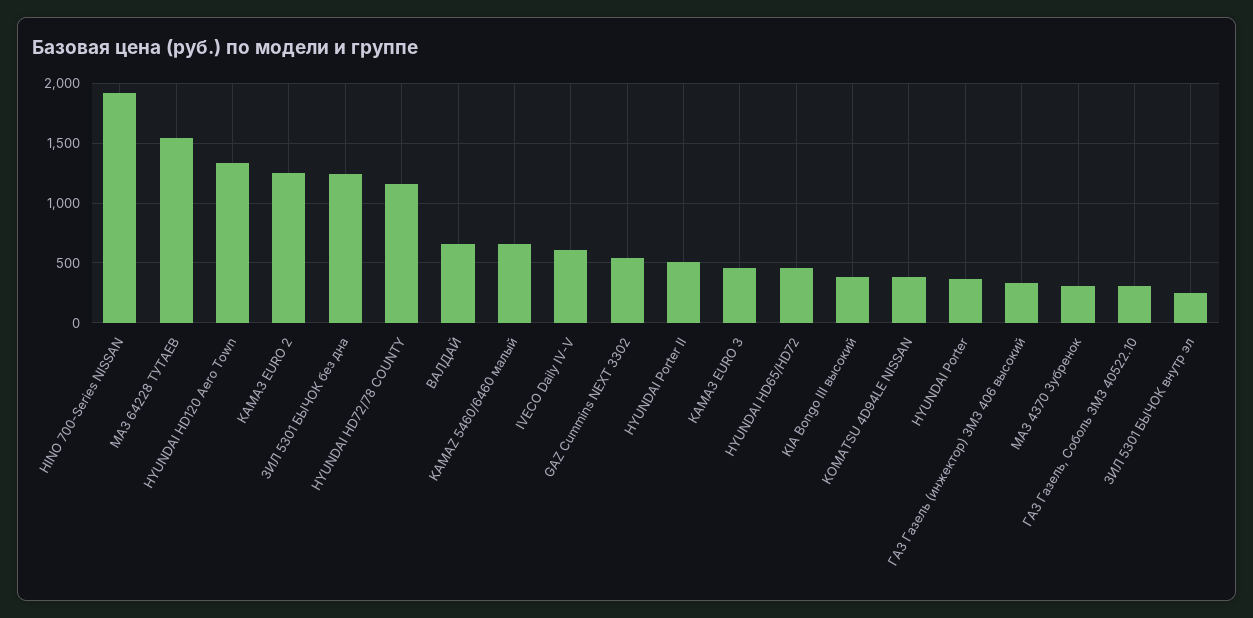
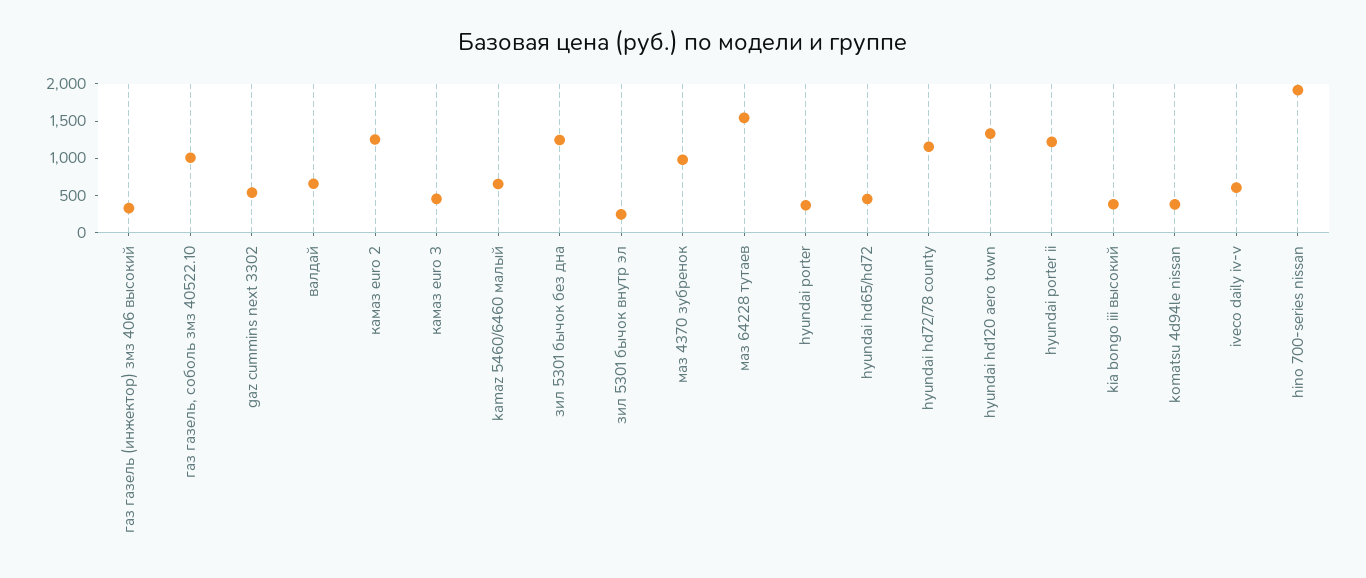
  {
    "HINO 700-Series NISSAN": 1900,
    "МАЗ 64228 ТУТАЕВ": 1500,
    "HYUNDAI HD120 Aero Town": 1300,
    "КАМАЗ EURO 2": 1300,
    "ЗИЛ 5301 БЫЧОК без дна": 1200,
    "HYUNDAI HD72/78 COUNTY": 1200,
    "ВАЛДАЙ": 700,
    "KAMAZ 5460/6460 малый": 700,
    "IVECO Daily IV-V": 600,
    "GAZ Cummins NEXT 3302": 500,
-   "HYUNDAI Porter II": 500,
+   "HYUNDAI Porter II": 1250,
    "КАМАЗ EURO 3": 500,
    "HYUNDAI HD65/HD72": 500,
    "KIA Bongo III высокий": 400,
    "KOMATSU 4D94LE NISSAN": 400,
    "HYUNDAI Porter": 400,
    "ГАЗ Газель (инжектор) ЗМЗ 406 высокий": 300,
-   "МАЗ 4370 Зубренок": 300,
+   "МАЗ 4370 Зубренок": 1000,
-   "ГАЗ Газель, Соболь ЗМЗ 40522.10": 300,
+   "ГАЗ Газель, Соболь ЗМЗ 40522.10": 1000,
    "ЗИЛ 5301 БЫЧОК внутр эл": 200
  }

